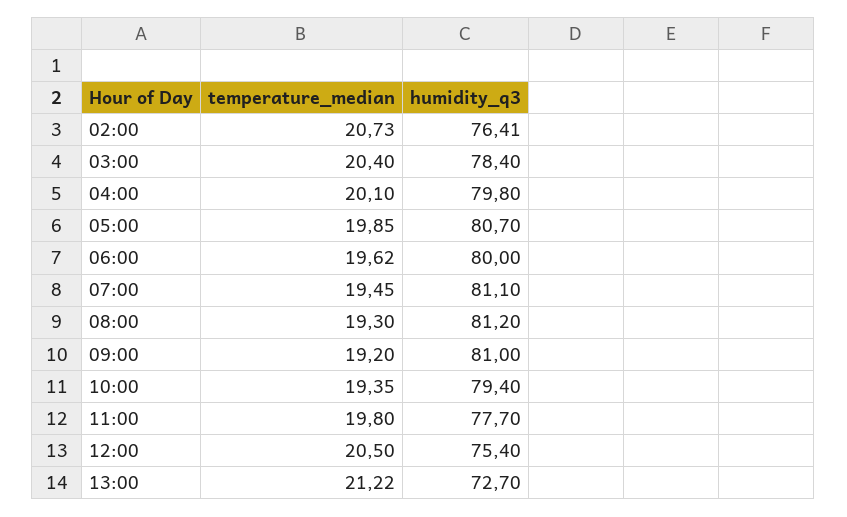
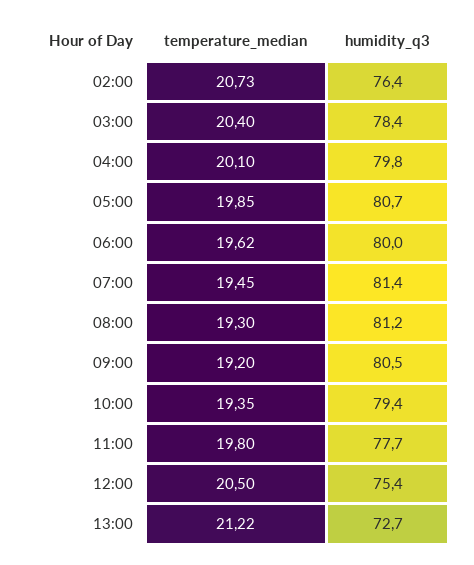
  {
    "temperature_median": {
      "02:00": 20.73,
      "03:00": 20.4,
      "04:00": 20.1,
      "05:00": 19.85,
      "06:00": 19.62,
      "07:00": 19.45,
      "08:00": 19.3,
      "09:00": 19.2,
      "10:00": 19.35,
      "11:00": 19.8,
      "12:00": 20.5,
      "13:00": 21.22
    },
    "humidity_q3": {
      "02:00": 76.41,
      "03:00": 78.4,
      "04:00": 79.8,
      "05:00": 80.7,
      "06:00": 80,
-     "07:00": 81.1,
+     "07:00": 81.4,
      "08:00": 81.2,
-     "09:00": 81,
+     "09:00": 80.5,
      "10:00": 79.4,
      "11:00": 77.7,
      "12:00": 75.4,
      "13:00": 72.7
    }
  }

